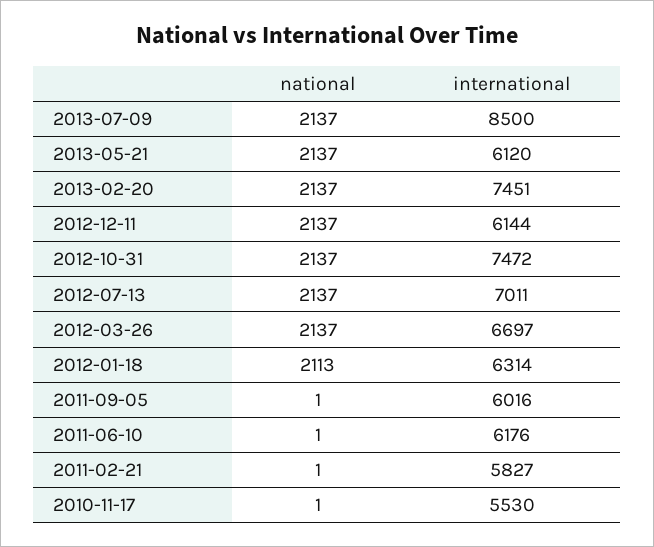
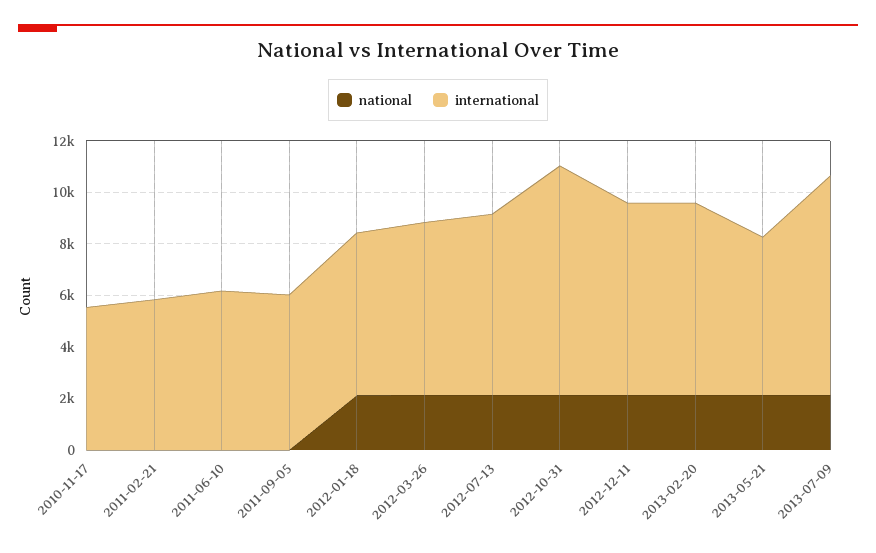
  {
    "national": {
      "2013-07-09": 2137,
      "2013-05-21": 2137,
      "2013-02-20": 2137,
      "2012-12-11": 2137,
      "2012-10-31": 2137,
      "2012-07-13": 2137,
      "2012-03-26": 2137,
      "2012-01-18": 2113,
      "2011-09-05": 1,
      "2011-06-10": 1,
      "2011-02-21": 1,
      "2010-11-17": 1
    },
    "international": {
      "2013-07-09": 8500,
      "2013-05-21": 6120,
      "2013-02-20": 7451,
-     "2012-12-11": 6144,
+     "2012-12-11": 7500,
-     "2012-10-31": 7472,
+     "2012-10-31": 9000,
      "2012-07-13": 7011,
      "2012-03-26": 6697,
      "2012-01-18": 6314,
      "2011-09-05": 6016,
      "2011-06-10": 6176,
      "2011-02-21": 5827,
      "2010-11-17": 5530
    }
  }

